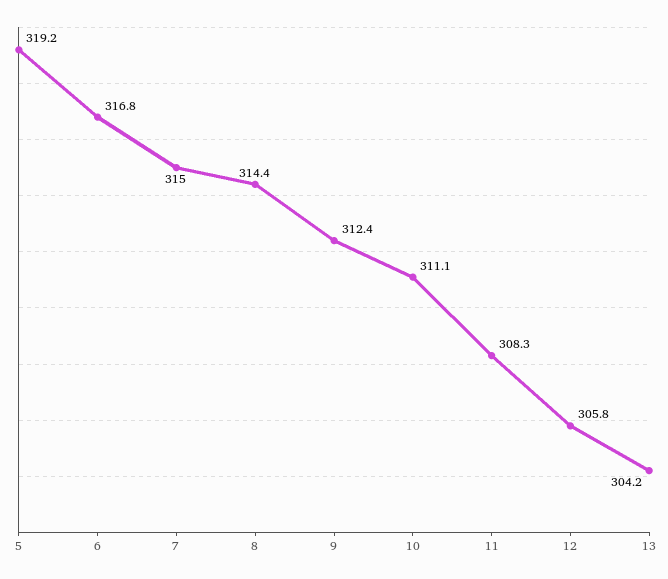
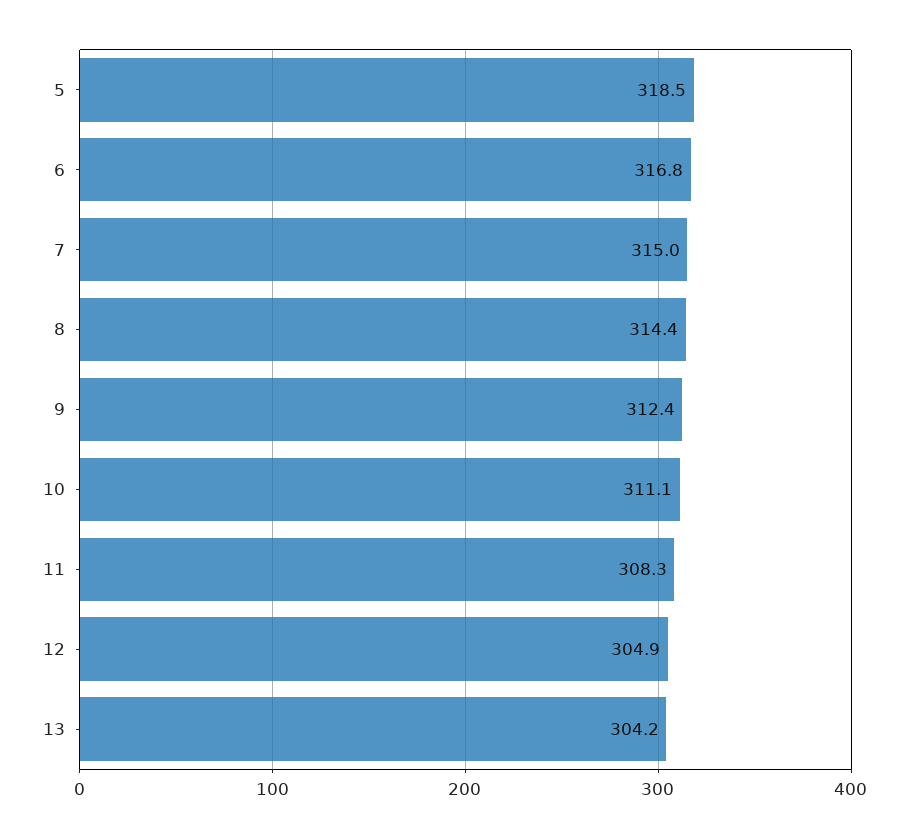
  {
-   "5": 319.2,
+   "5": 318.5,
    "6": 316.8,
    "7": 315,
    "8": 314.4,
    "9": 312.4,
    "10": 311.1,
    "11": 308.3,
-   "12": 305.8,
+   "12": 304.9,
    "13": 304.2
  }

